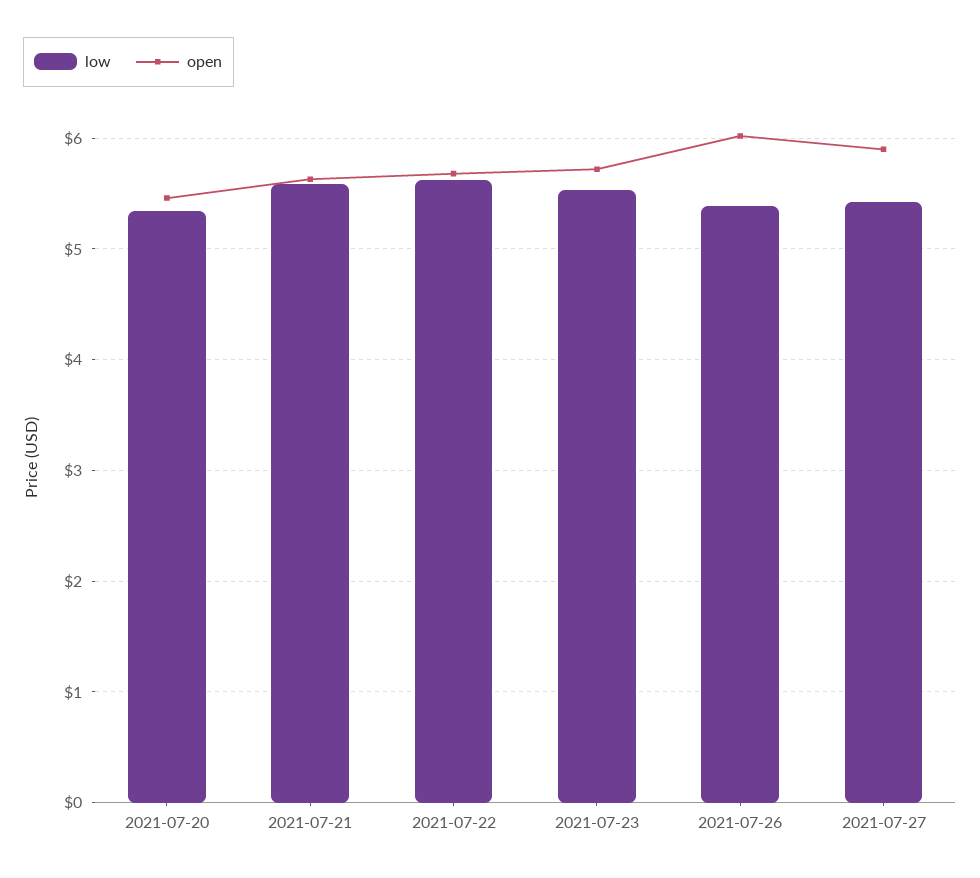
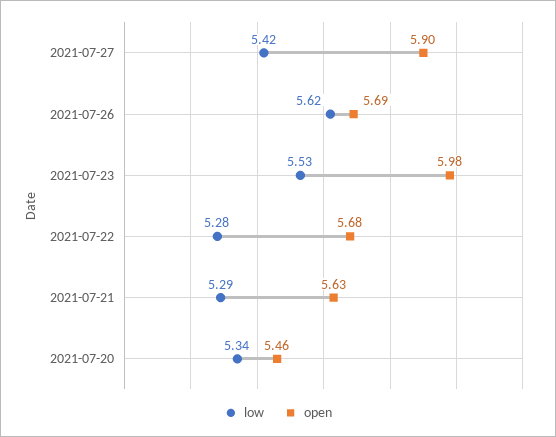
  {
    "low": {
      "2021-07-20": 5.34,
-     "2021-07-21": 5.6,
+     "2021-07-21": 5.29,
-     "2021-07-22": 5.6,
+     "2021-07-22": 5.28,
      "2021-07-23": 5.53,
-     "2021-07-26": 5.4,
+     "2021-07-26": 5.62,
      "2021-07-27": 5.42
    },
    "open": {
      "2021-07-20": 5.46,
      "2021-07-21": 5.63,
      "2021-07-22": 5.68,
-     "2021-07-23": 5.7,
+     "2021-07-23": 5.98,
-     "2021-07-26": 6,
+     "2021-07-26": 5.69,
      "2021-07-27": 5.9
    }
  }

